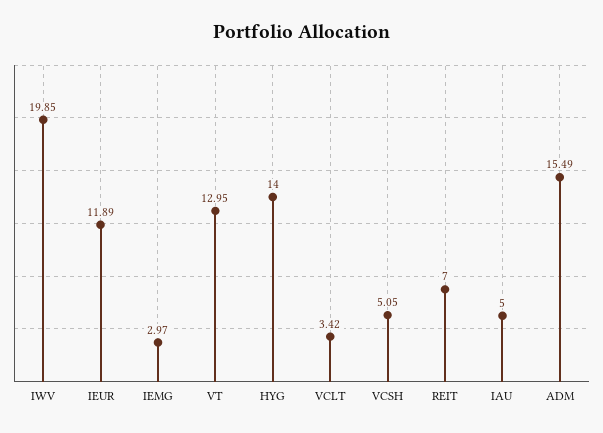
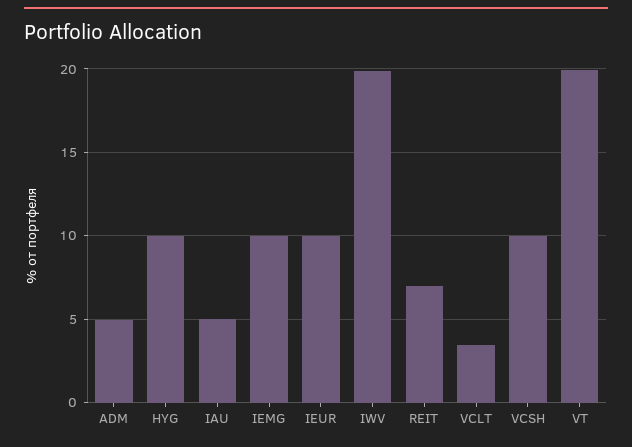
  {
    "IWV": 19.85,
-   "IEUR": 11.89,
+   "IEUR": 10,
-   "IEMG": 2.97,
+   "IEMG": 10,
-   "VT": 12.95,
+   "VT": 20,
-   "HYG": 14,
+   "HYG": 10,
    "VCLT": 3.42,
-   "VCSH": 5.05,
+   "VCSH": 10,
    "REIT": 7,
    "IAU": 5,
-   "ADM": 15.49
+   "ADM": 5
  }

